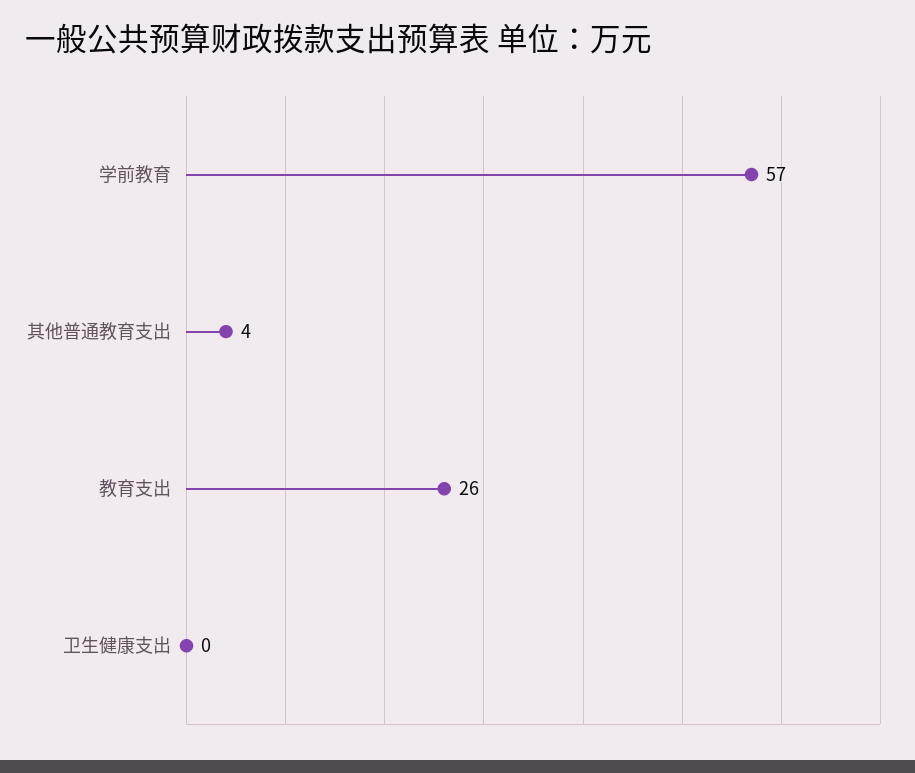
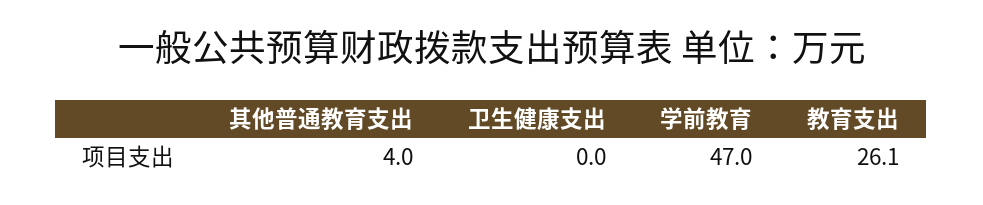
  {
-   "学前教育": 57,
+   "学前教育": 47,
    "其他普通教育支出": 4,
    "教育支出": 26.1,
    "卫生健康支出": 0
  }

